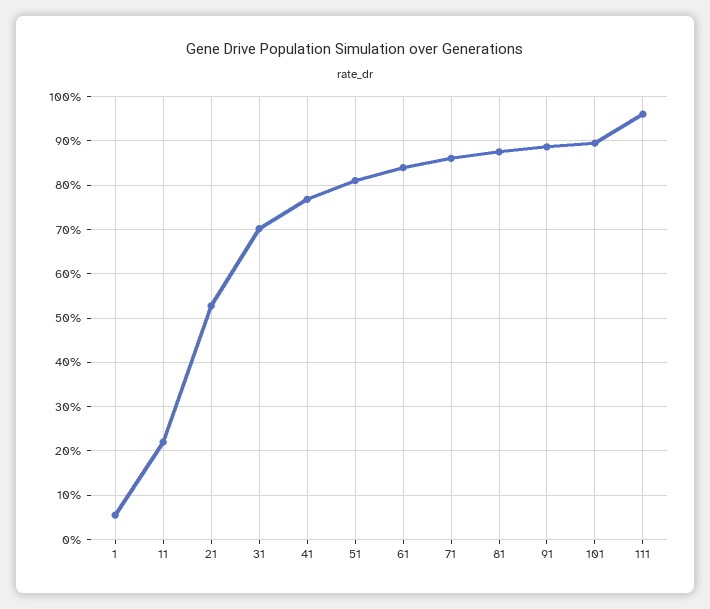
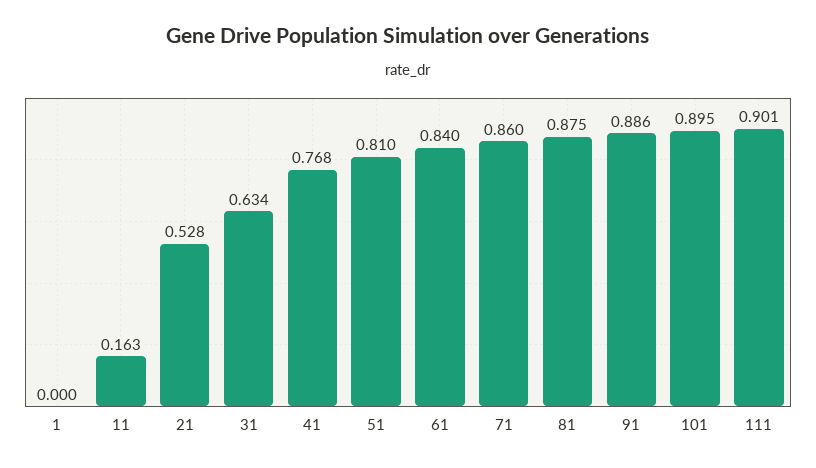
  {
-   "1": 0.06,
+   "1": 0,
-   "11": 0.22,
+   "11": 0.163,
    "21": 0.528,
-   "31": 0.7,
+   "31": 0.634,
    "41": 0.768,
    "51": 0.81,
    "61": 0.84,
    "71": 0.86,
    "81": 0.875,
    "91": 0.886,
    "101": 0.895,
-   "111": 0.96
+   "111": 0.901
  }

